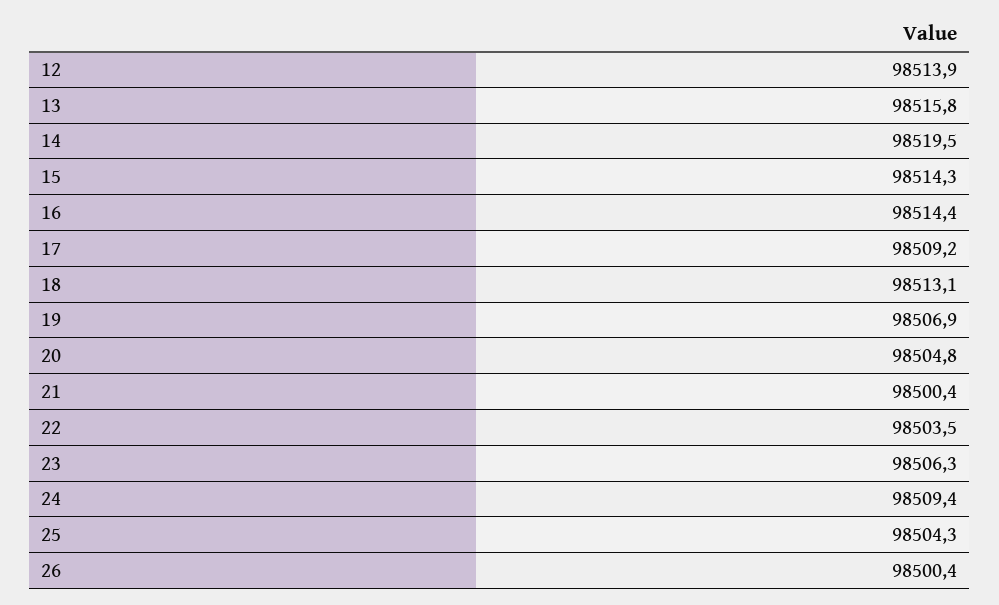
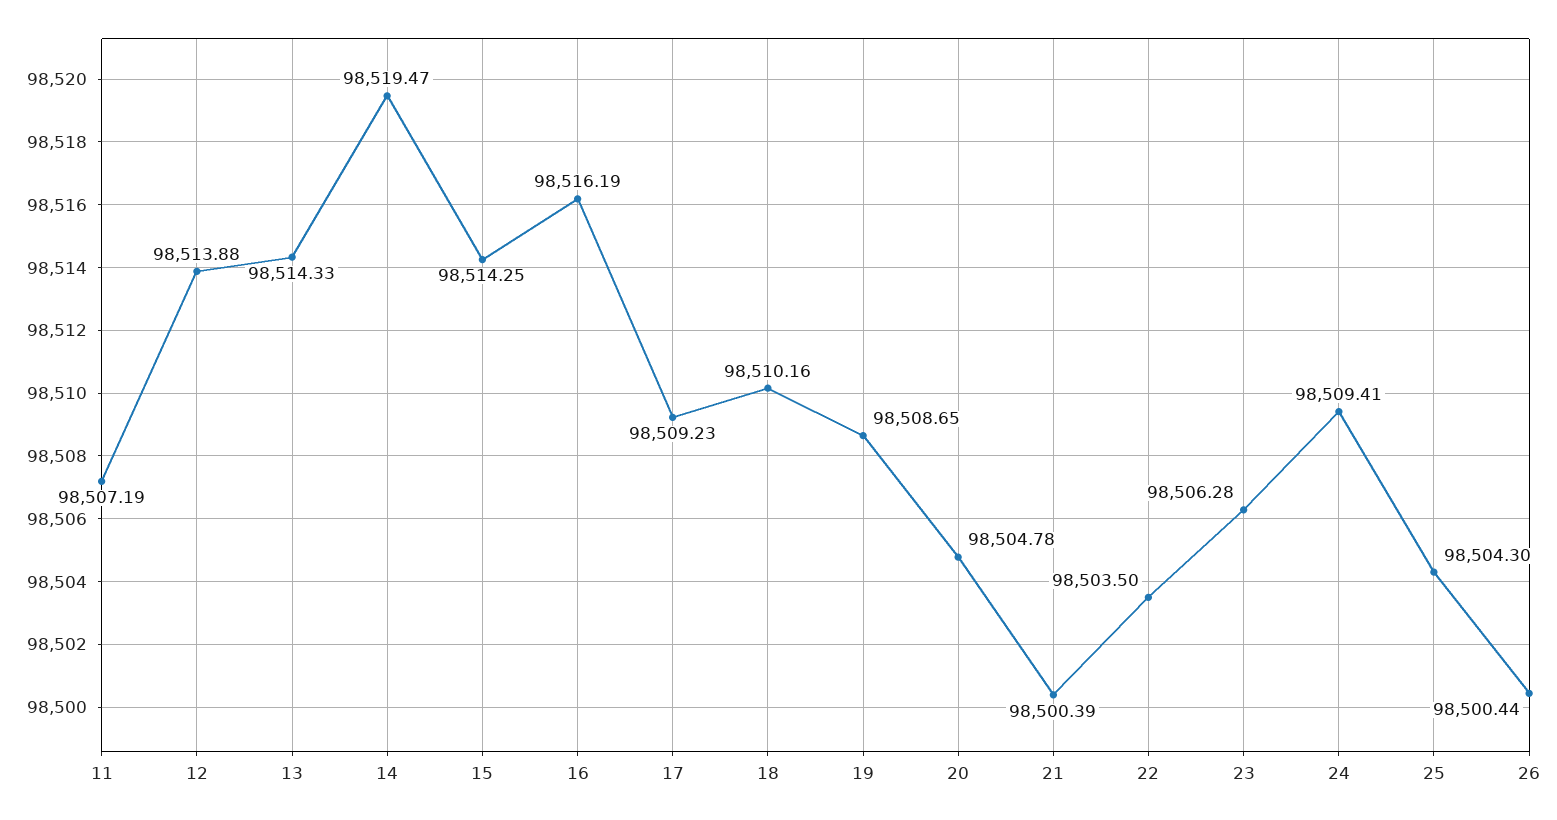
  {
    "12": 98513.88,
-   "13": 98515.8,
+   "13": 98514.33,
    "14": 98519.47,
    "15": 98514.25,
-   "16": 98514.4,
+   "16": 98516.19,
    "17": 98509.23,
-   "18": 98513.1,
+   "18": 98510.16,
-   "19": 98506.9,
+   "19": 98508.65,
    "20": 98504.78,
    "21": 98500.39,
    "22": 98503.5,
    "23": 98506.28,
    "24": 98509.41,
    "25": 98504.3,
-   "26": 98500.44
+   "26": 98500.44,
+   "11": 98507.19
  }

